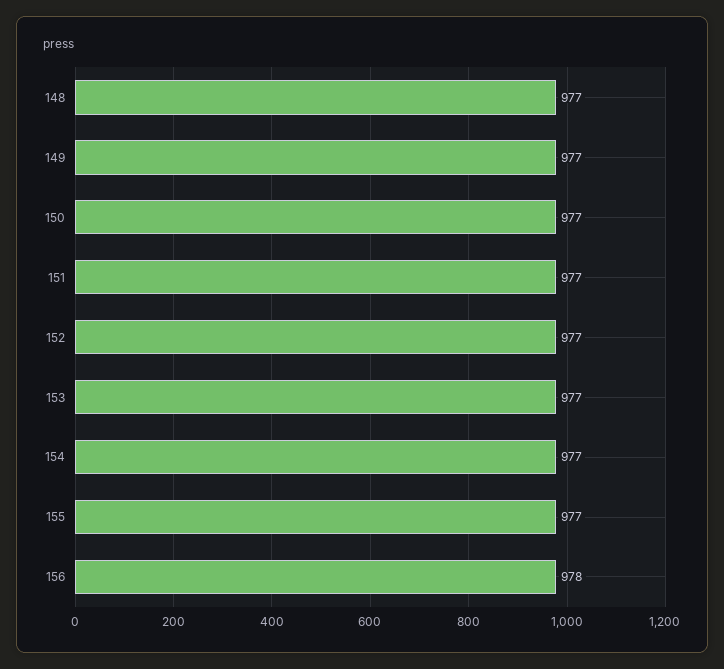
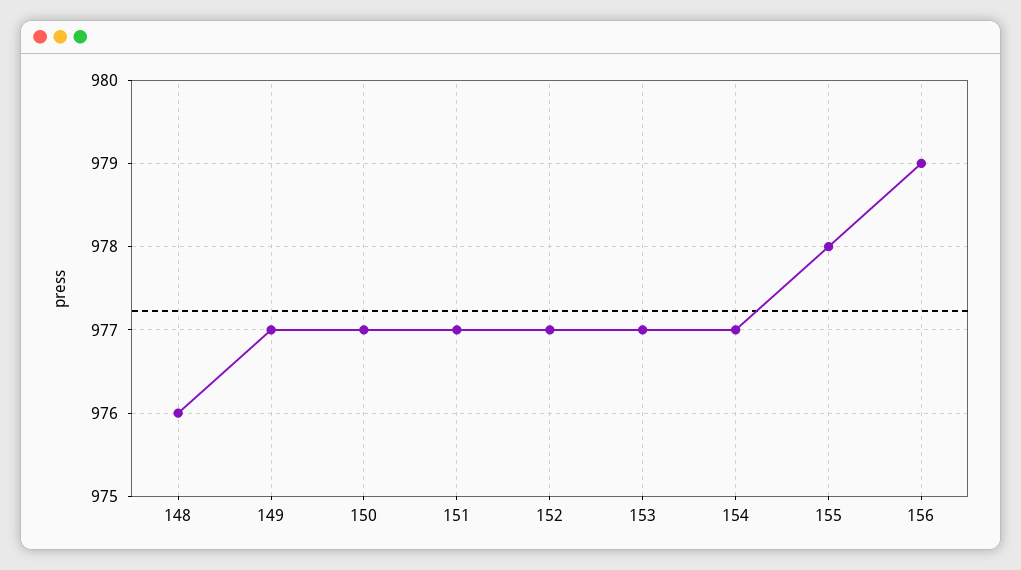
  {
-   "148": 977,
+   "148": 976,
    "149": 977,
    "150": 977,
    "151": 977,
    "152": 977,
    "153": 977,
    "154": 977,
-   "155": 977,
+   "155": 978,
-   "156": 978
+   "156": 979
  }

